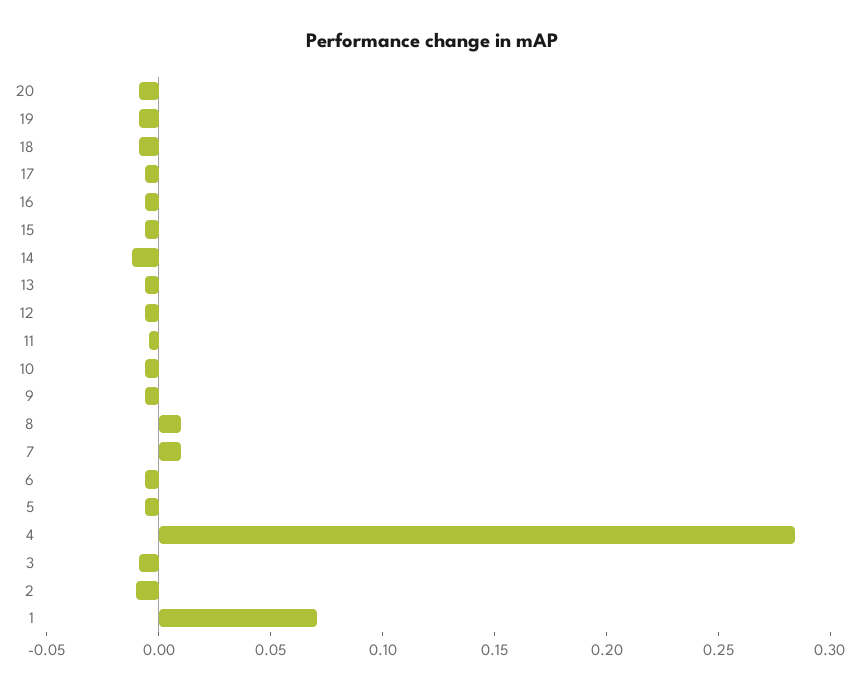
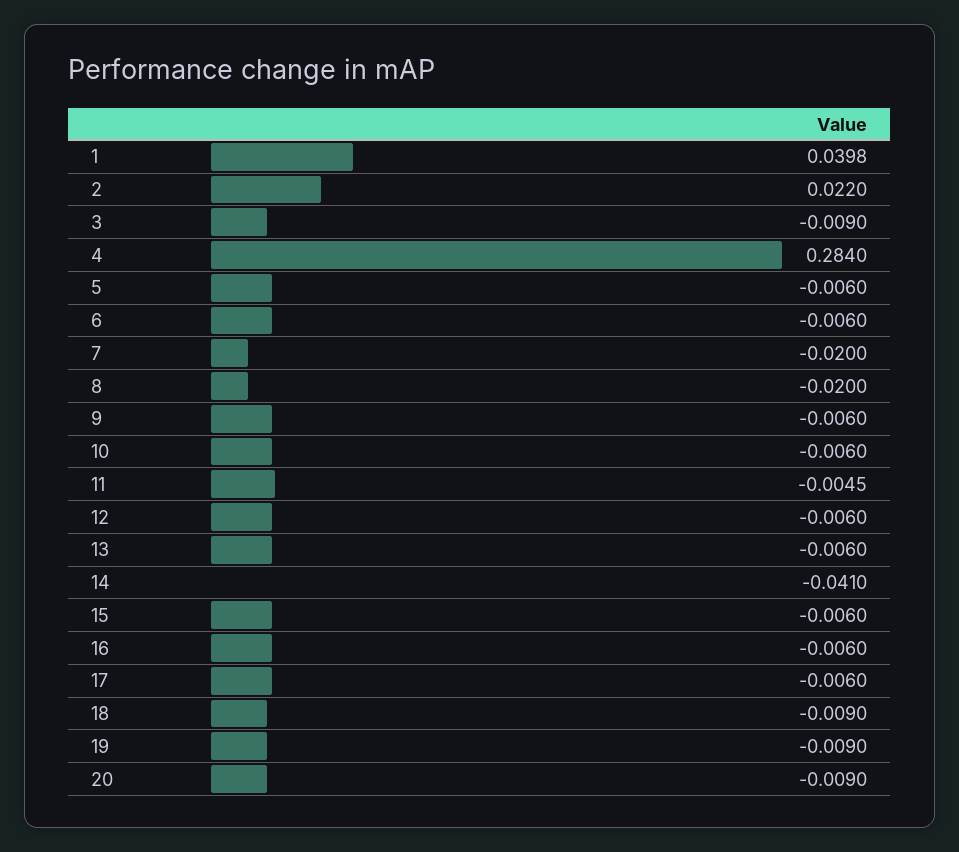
  {
    "20": -0.009,
    "19": -0.009,
    "18": -0.009,
    "17": -0.006,
    "16": -0.006,
    "15": -0.006,
-   "14": -0.01,
+   "14": -0.041,
    "13": -0.006,
    "12": -0.006,
    "11": -0.0045,
    "10": -0.006,
    "9": -0.006,
-   "8": 0.01,
+   "8": -0.02,
-   "7": 0.01,
+   "7": -0.02,
    "6": -0.006,
    "5": -0.006,
    "4": 0.284,
    "3": -0.009,
-   "2": -0.01,
+   "2": 0.022,
-   "1": 0.07
+   "1": 0.0398
  }

